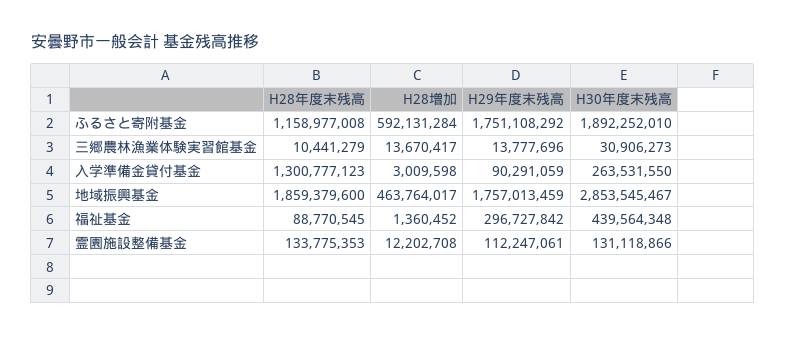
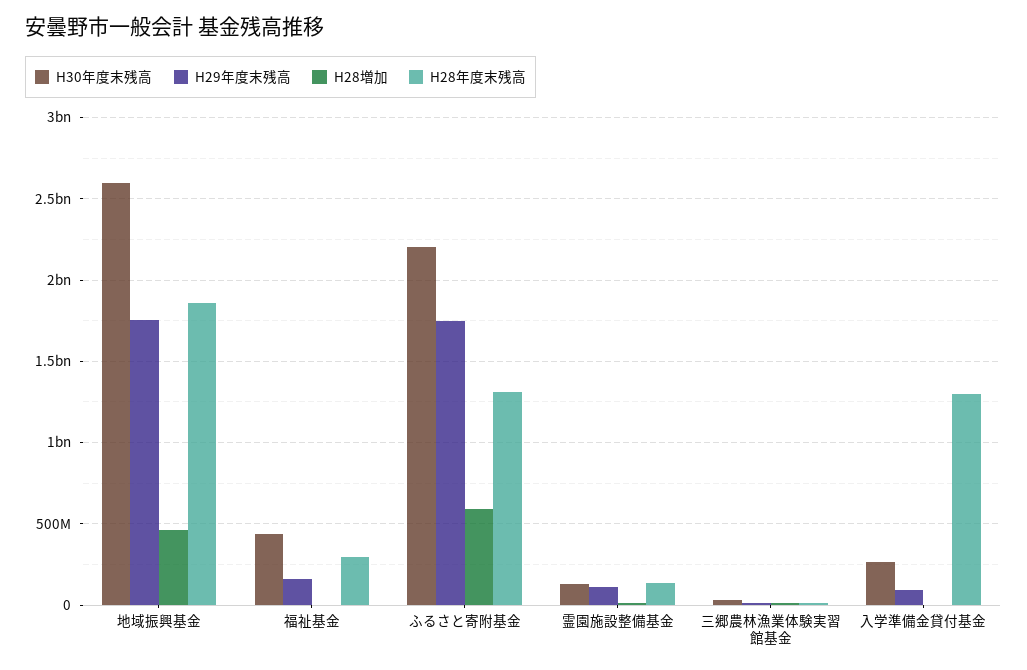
  {
    "H28年度末残高": {
-     "ふるさと寄附基金": 1158977008,
+     "ふるさと寄附基金": 1300000000,
      "三郷農林漁業体験実習館基金": 10441279,
      "入学準備金貸付基金": 1300777123,
      "地域振興基金": 1859379600,
-     "福祉基金": 88770545,
+     "福祉基金": 300000000,
      "霊園施設整備基金": 133775353
    },
    "H28増加": {
      "ふるさと寄附基金": 592131284,
      "三郷農林漁業体験実習館基金": 13670417,
      "入学準備金貸付基金": 3009598,
      "地域振興基金": 463764017,
      "福祉基金": 1360452,
      "霊園施設整備基金": 12202708
    },
    "H29年度末残高": {
      "ふるさと寄附基金": 1751108292,
      "三郷農林漁業体験実習館基金": 13777696,
      "入学準備金貸付基金": 90291059,
      "地域振興基金": 1757013459,
-     "福祉基金": 296727842,
+     "福祉基金": 150000000,
      "霊園施設整備基金": 112247061
    },
    "H30年度末残高": {
-     "ふるさと寄附基金": 1892252010,
+     "ふるさと寄附基金": 2200000000,
      "三郷農林漁業体験実習館基金": 30906273,
      "入学準備金貸付基金": 263531550,
-     "地域振興基金": 2853545467,
+     "地域振興基金": 2600000000,
      "福祉基金": 439564348,
      "霊園施設整備基金": 131118866
    }
  }

